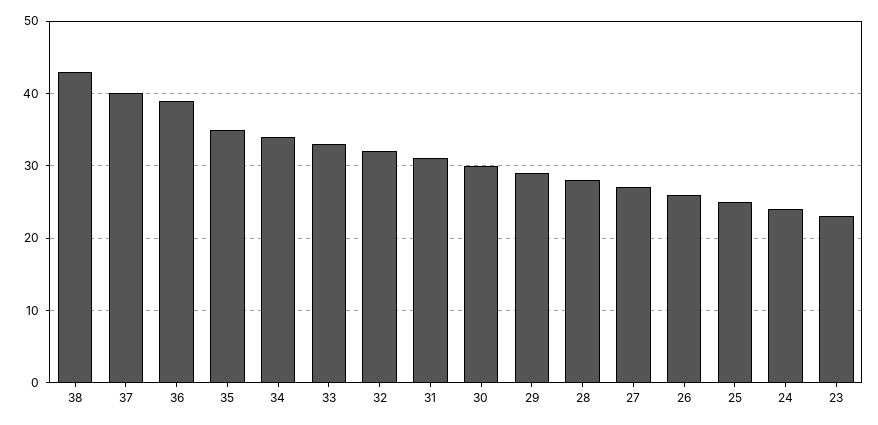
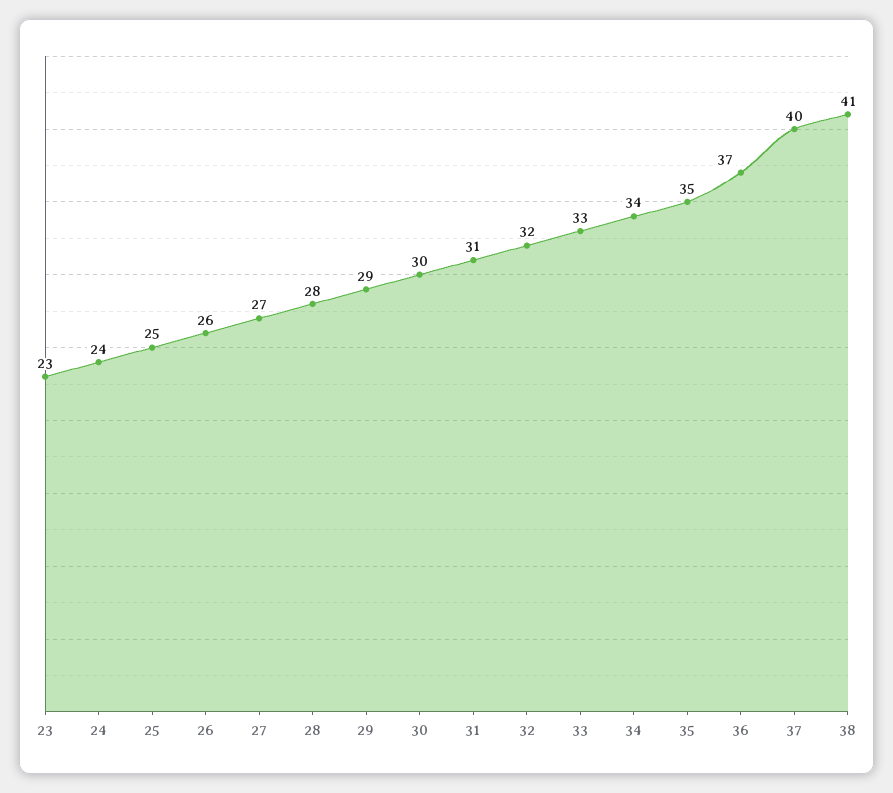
  {
-   "38": 43,
+   "38": 41,
    "37": 40,
-   "36": 39,
+   "36": 37,
    "35": 35,
    "34": 34,
    "33": 33,
    "32": 32,
    "31": 31,
    "30": 30,
    "29": 29,
    "28": 28,
    "27": 27,
    "26": 26,
    "25": 25,
    "24": 24,
    "23": 23
  }

